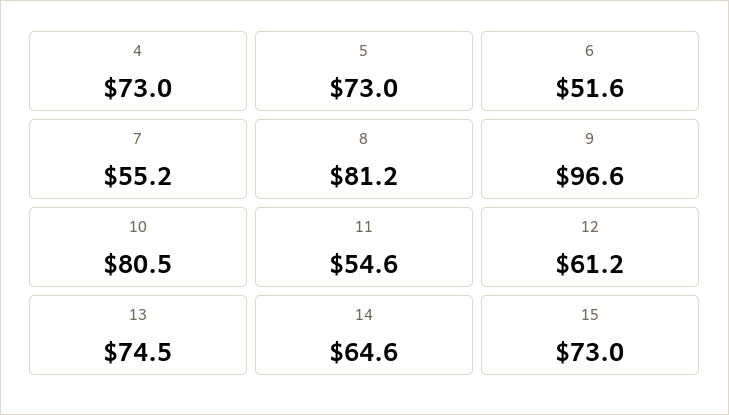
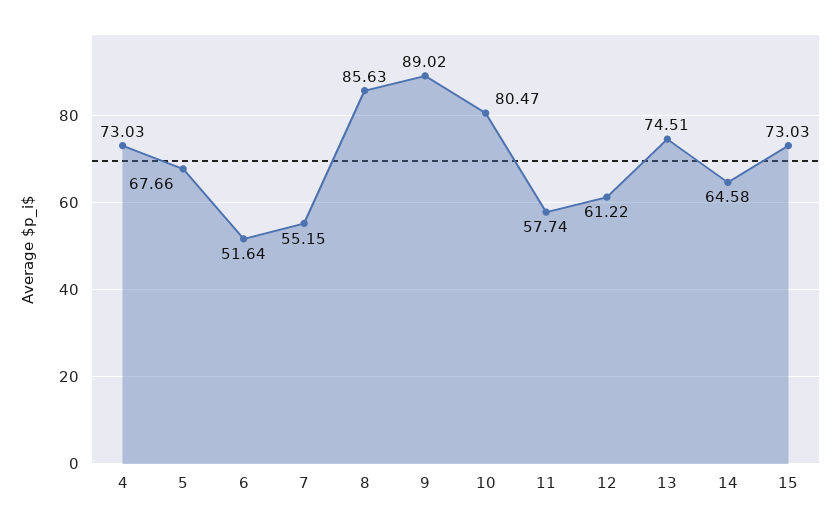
  {
    "4": 73.03,
-   "5": 73,
+   "5": 67.66,
    "6": 51.64,
    "7": 55.15,
-   "8": 81.2,
+   "8": 85.63,
-   "9": 96.6,
+   "9": 89.02,
    "10": 80.47,
-   "11": 54.6,
+   "11": 57.74,
    "12": 61.22,
    "13": 74.51,
    "14": 64.58,
    "15": 73.03
  }

